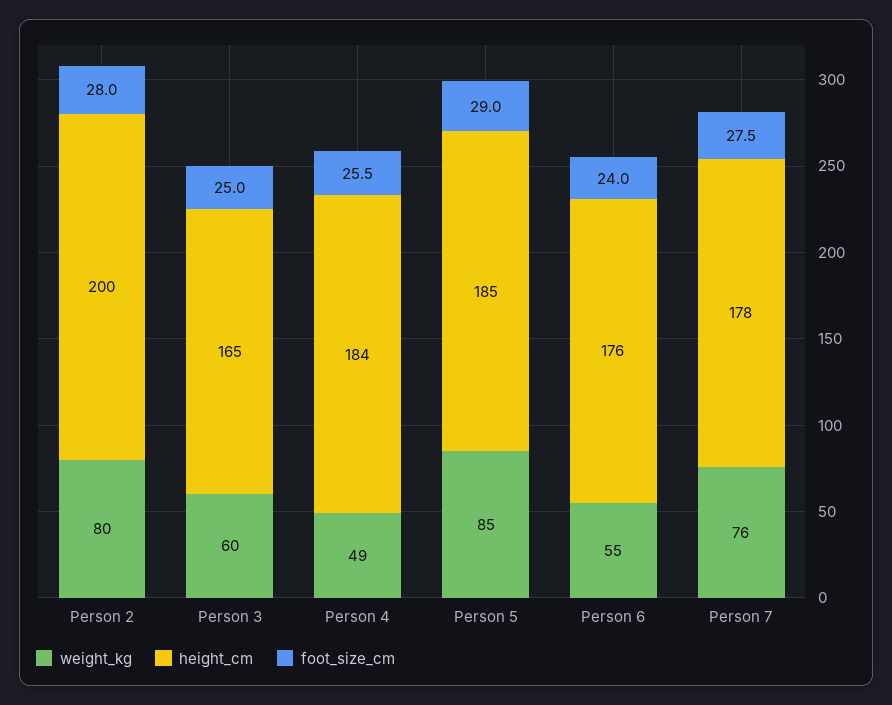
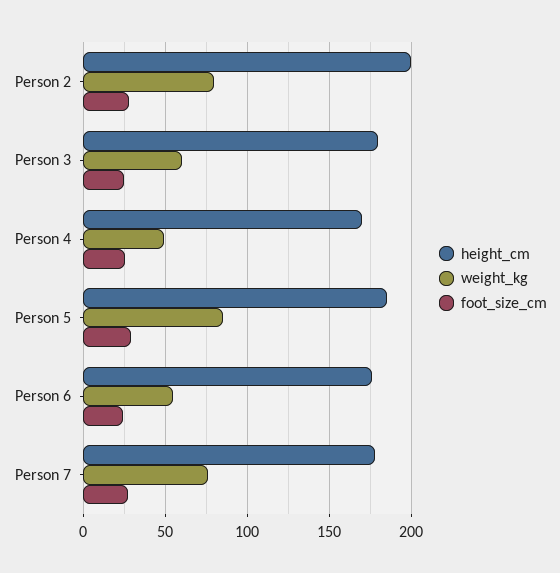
  {
    "weight_kg": {
      "Person 2": 80,
      "Person 3": 60,
      "Person 4": 49,
      "Person 5": 85,
      "Person 6": 55,
      "Person 7": 76
    },
    "height_cm": {
      "Person 2": 200,
-     "Person 3": 165,
+     "Person 3": 180,
-     "Person 4": 184,
+     "Person 4": 170,
      "Person 5": 185,
      "Person 6": 176,
      "Person 7": 178
    },
    "foot_size_cm": {
      "Person 2": 28,
      "Person 3": 25,
      "Person 4": 25.5,
      "Person 5": 29,
      "Person 6": 24,
      "Person 7": 27.5
    }
  }

